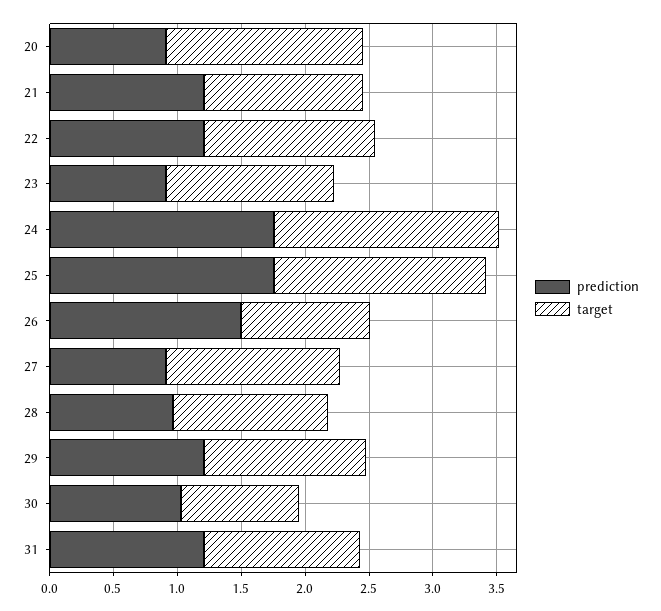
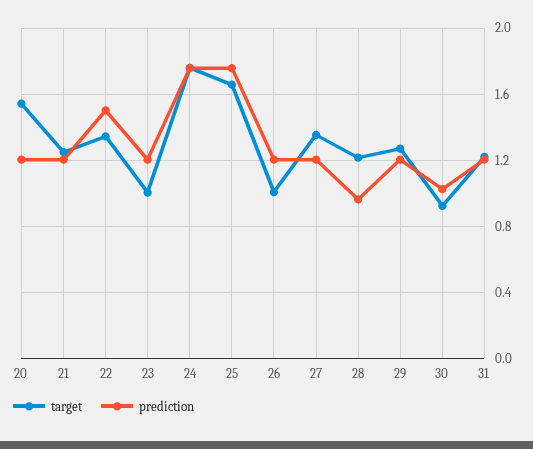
  {
    "prediction": {
-     "20": 0.9,
+     "20": 1.2,
      "21": 1.2,
-     "22": 1.2,
+     "22": 1.5,
-     "23": 0.9,
+     "23": 1.2,
      "24": 1.75,
      "25": 1.75,
-     "26": 1.5,
+     "26": 1.2,
-     "27": 0.9,
+     "27": 1.2,
      "28": 0.95,
      "29": 1.2,
      "30": 1.05,
      "31": 1.2
    },
    "target": {
      "20": 1.55,
      "21": 1.25,
      "22": 1.35,
-     "23": 1.3,
+     "23": 1,
      "24": 1.75,
      "25": 1.65,
      "26": 1,
      "27": 1.35,
      "28": 1.2,
      "29": 1.25,
      "30": 0.95,
      "31": 1.2
    }
  }

